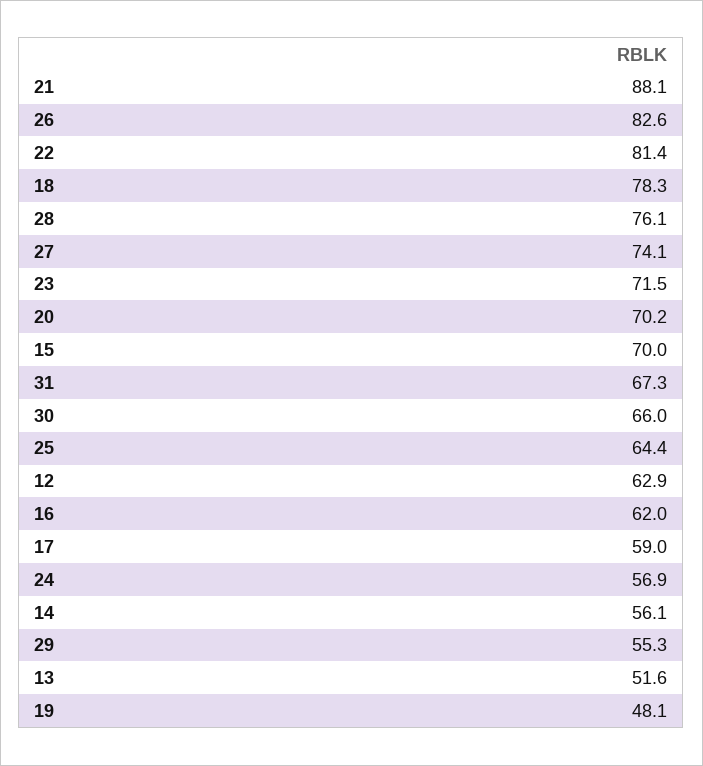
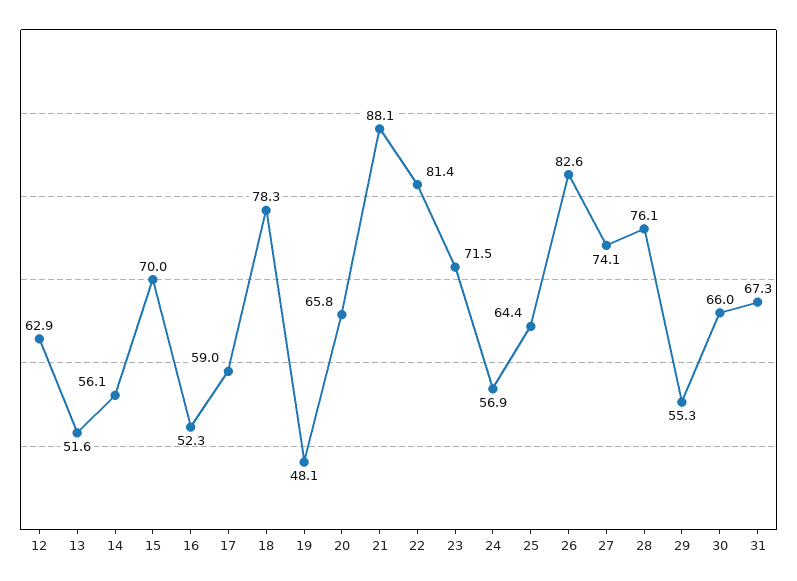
  {
    "21": 88.1,
    "26": 82.6,
    "22": 81.4,
    "18": 78.3,
    "28": 76.1,
    "27": 74.1,
    "23": 71.5,
-   "20": 70.2,
+   "20": 65.8,
    "15": 70,
    "31": 67.3,
    "30": 66,
    "25": 64.4,
    "12": 62.9,
-   "16": 62,
+   "16": 52.3,
    "17": 59,
    "24": 56.9,
    "14": 56.1,
    "29": 55.3,
    "13": 51.6,
    "19": 48.1
  }

